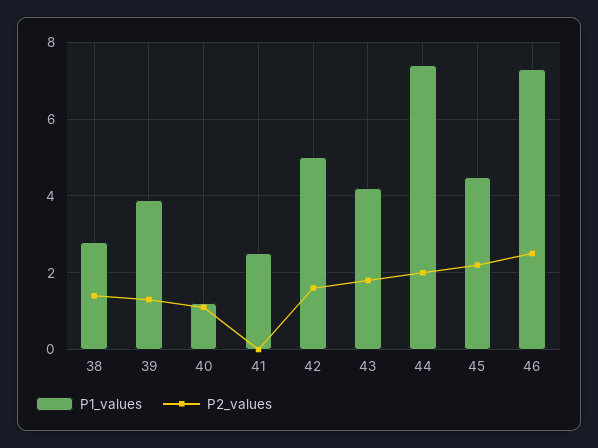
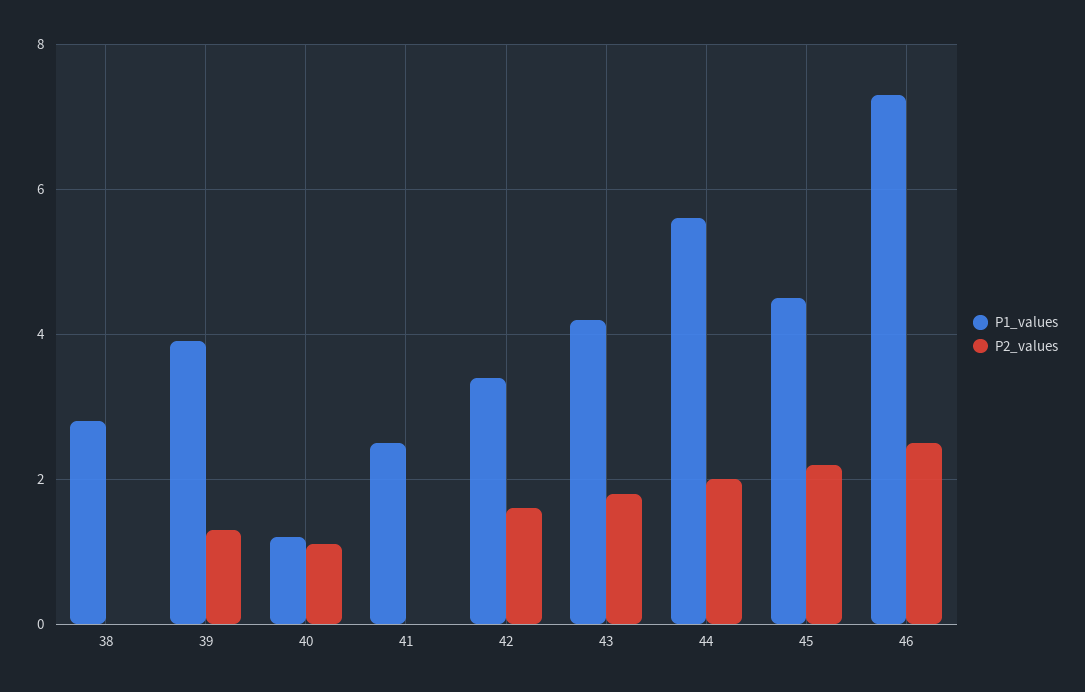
  {
    "P1_values": {
      "38": 3,
      "39": 4,
      "40": 1,
      "41": 2.5,
-     "42": 5,
+     "42": 3.5,
      "43": 4,
-     "44": 7.5,
+     "44": 5.5,
      "45": 4.5,
      "46": 7.5
    },
    "P2_values": {
-     "38": 1.5,
+     "38": 0,
      "39": 1.5,
      "40": 1,
      "41": 0,
      "42": 1.5,
      "43": 2,
      "44": 2,
      "45": 2,
      "46": 2.5
    }
  }

